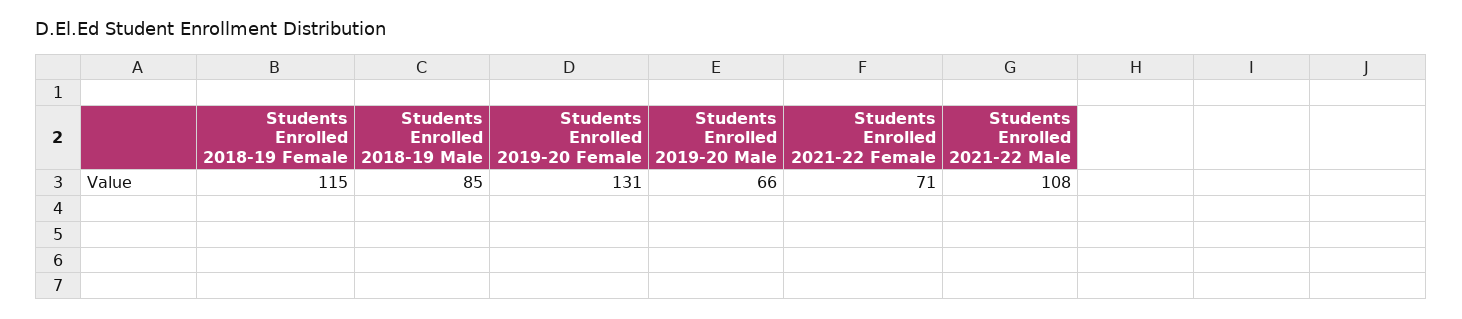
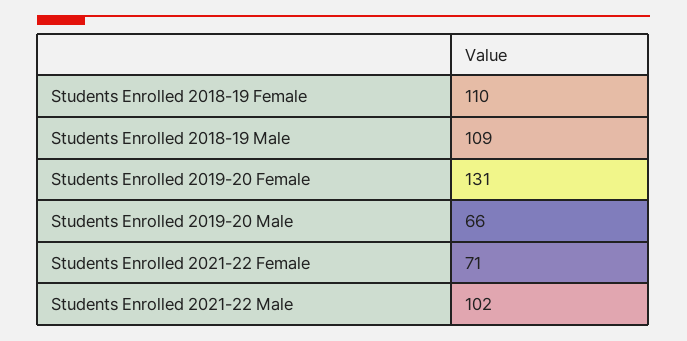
  {
-   "Students Enrolled 2018-19 Female": 115,
+   "Students Enrolled 2018-19 Female": 110,
-   "Students Enrolled 2018-19 Male": 85,
+   "Students Enrolled 2018-19 Male": 109,
    "Students Enrolled 2019-20 Female": 131,
    "Students Enrolled 2019-20 Male": 66,
    "Students Enrolled 2021-22 Female": 71,
-   "Students Enrolled 2021-22 Male": 108
+   "Students Enrolled 2021-22 Male": 102
  }

